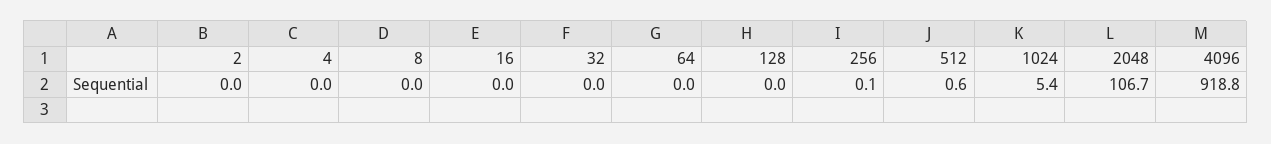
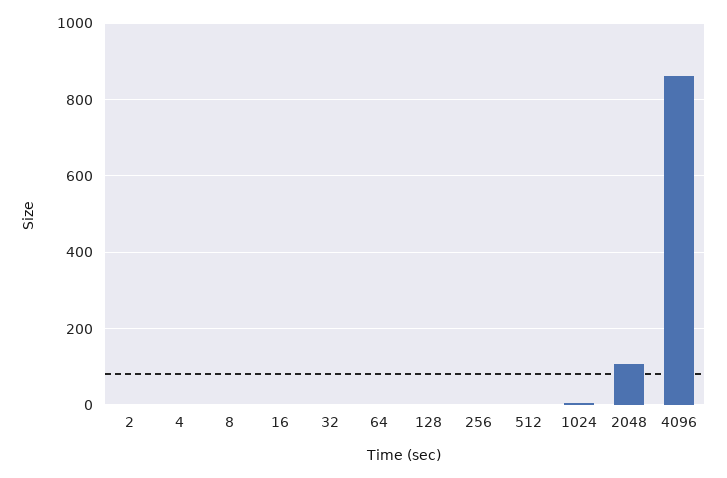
  {
    "2": 0,
    "4": 0,
    "8": 0,
    "16": 0,
    "32": 0,
    "64": 0,
    "128": 0,
    "256": 0.1,
    "512": 0.6,
    "1024": 5.4,
    "2048": 106.7,
-   "4096": 918.8
+   "4096": 860
  }

